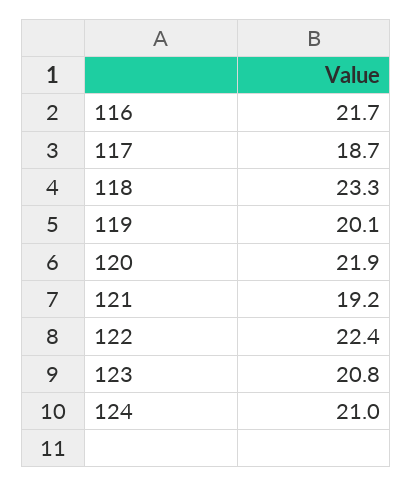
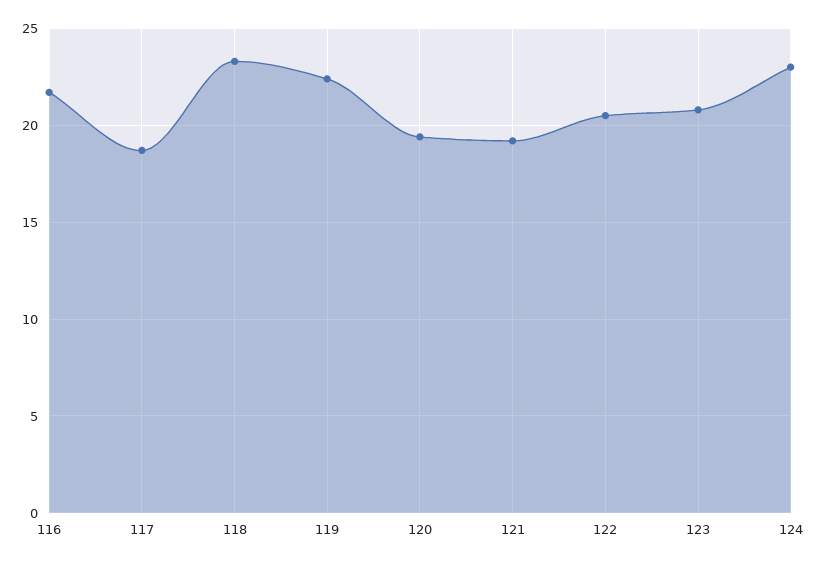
  {
    "116": 21.7,
    "117": 18.7,
    "118": 23.3,
-   "119": 20.1,
+   "119": 22.5,
-   "120": 21.9,
+   "120": 19.5,
    "121": 19.2,
-   "122": 22.4,
+   "122": 20.5,
    "123": 20.8,
-   "124": 21
+   "124": 23
  }

